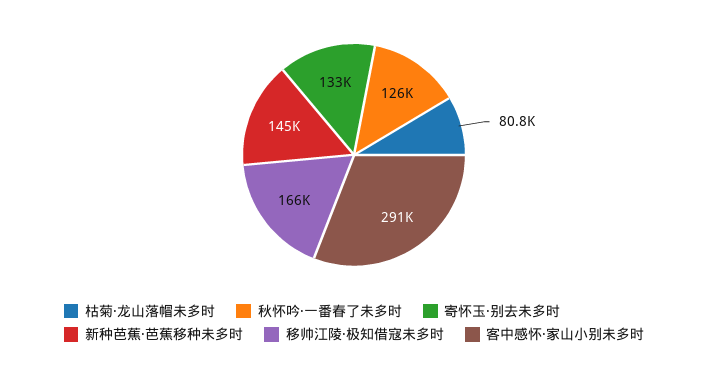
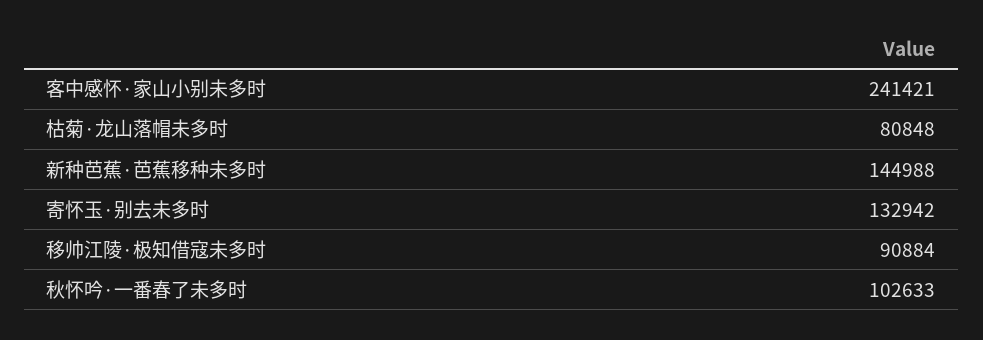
  {
    "枯菊·龙山落帽未多时": 80848,
-   "秋怀吟·一番春了未多时": 126000,
+   "秋怀吟·一番春了未多时": 102633,
    "寄怀玉·别去未多时": 132942,
    "新种芭蕉·芭蕉移种未多时": 144988,
-   "移帅江陵·极知借寇未多时": 166000,
+   "移帅江陵·极知借寇未多时": 90884,
-   "客中感怀·家山小别未多时": 291000
+   "客中感怀·家山小别未多时": 241421
  }

